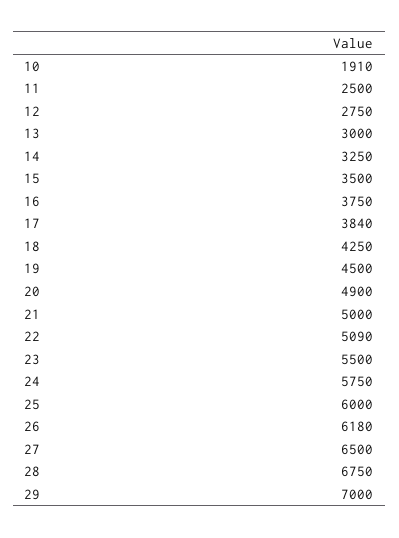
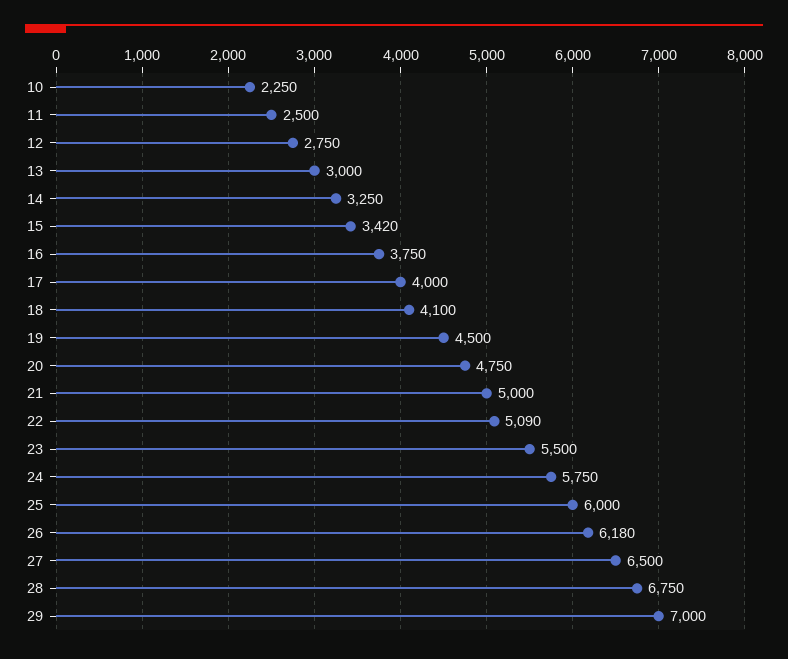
  {
-   "10": 1910,
+   "10": 2250,
    "11": 2500,
    "12": 2750,
    "13": 3000,
    "14": 3250,
-   "15": 3500,
+   "15": 3420,
    "16": 3750,
-   "17": 3840,
+   "17": 4000,
-   "18": 4250,
+   "18": 4100,
    "19": 4500,
-   "20": 4900,
+   "20": 4750,
    "21": 5000,
    "22": 5090,
    "23": 5500,
    "24": 5750,
    "25": 6000,
    "26": 6180,
    "27": 6500,
    "28": 6750,
    "29": 7000
  }

